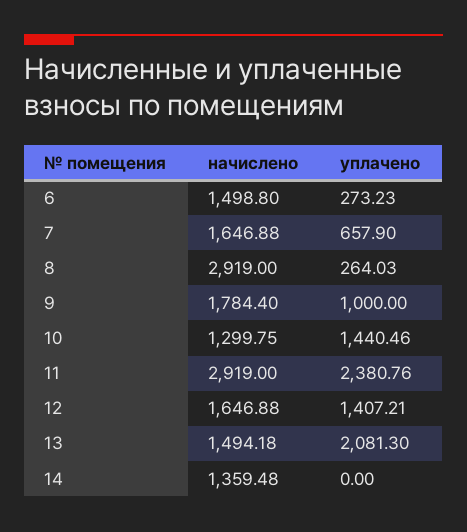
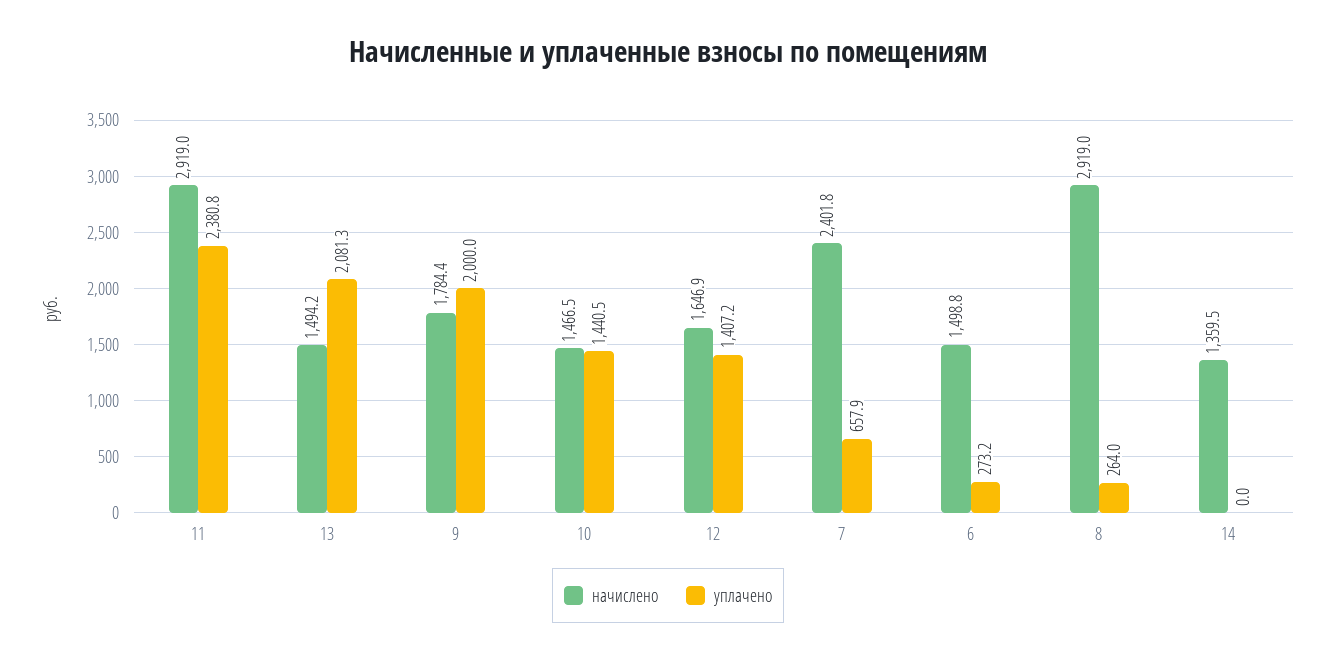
  {
    "начислено": {
      "6": 1498.8,
-     "7": 1646.88,
+     "7": 2401.8,
      "8": 2919,
      "9": 1784.4,
-     "10": 1299.75,
+     "10": 1466.5,
      "11": 2919,
      "12": 1646.88,
      "13": 1494.18,
      "14": 1359.48
    },
    "уплачено": {
      "6": 273.23,
      "7": 657.9,
      "8": 264.03,
-     "9": 1000,
+     "9": 2000,
      "10": 1440.46,
      "11": 2380.76,
      "12": 1407.21,
      "13": 2081.3,
      "14": 0
    }
  }

